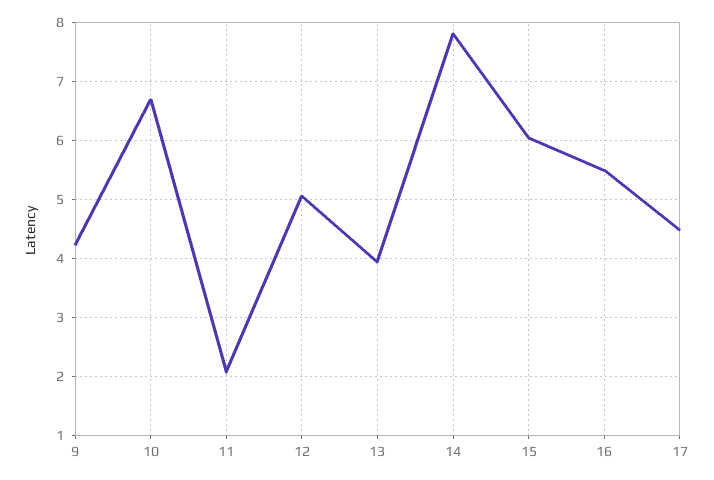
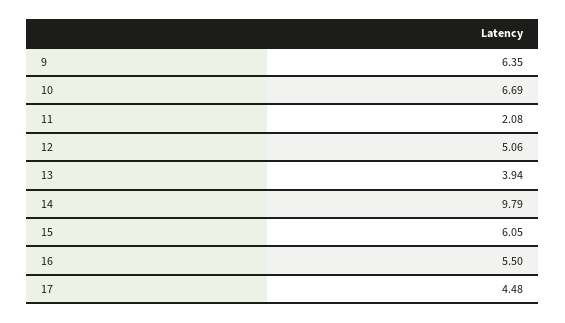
  {
-   "9": 4.2,
+   "9": 6.35,
    "10": 6.69,
    "11": 2.08,
    "12": 5.06,
    "13": 3.94,
-   "14": 7.8,
+   "14": 9.79,
    "15": 6.05,
    "16": 5.5,
    "17": 4.48
  }

